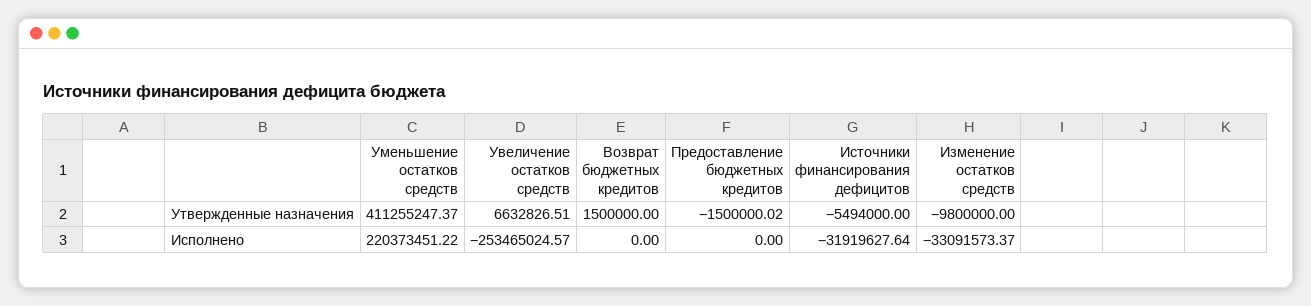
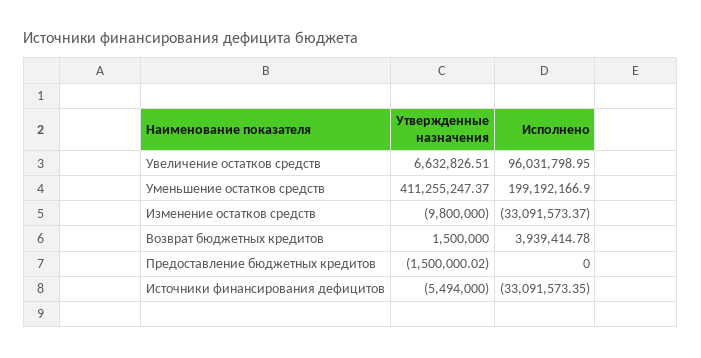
  {
    "Уменьшение остатков средств": {
      "Утвержденные назначения": 411255247.37,
-     "Исполнено": 220373451.22
+     "Исполнено": 199192166.9
    },
    "Увеличение остатков средств": {
      "Утвержденные назначения": 6632826.51,
-     "Исполнено": -253465024.57
+     "Исполнено": 96031798.95
    },
    "Возврат бюджетных кредитов": {
      "Утвержденные назначения": 1500000,
-     "Исполнено": 0
+     "Исполнено": 3939414.78
    },
    "Предоставление бюджетных кредитов": {
      "Утвержденные назначения": -1500000.02,
      "Исполнено": 0
    },
    "Источники финансирования дефицитов": {
      "Утвержденные назначения": -5494000,
-     "Исполнено": -31919627.64
+     "Исполнено": -33091573.35
    },
    "Изменение остатков средств": {
      "Утвержденные назначения": -9800000,
      "Исполнено": -33091573.37
    }
  }

